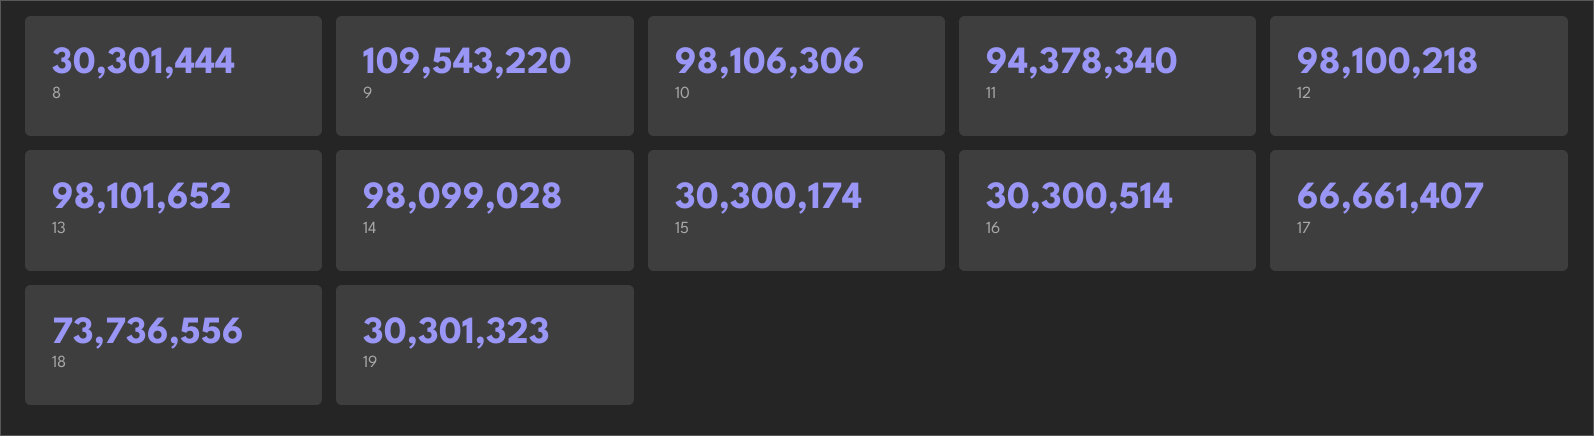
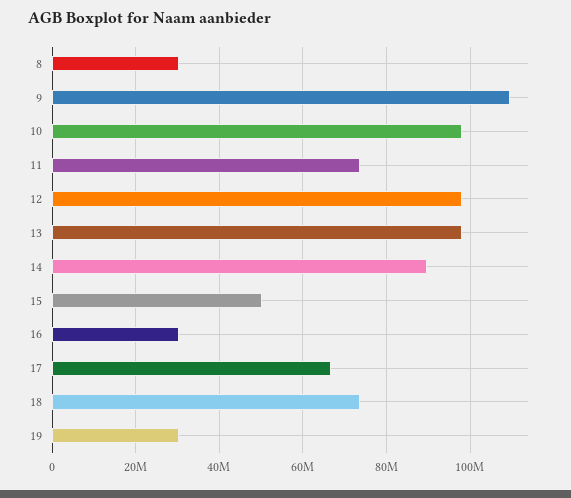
  {
    "8": 30301444,
    "9": 109543220,
    "10": 98106306,
-   "11": 94378340,
+   "11": 74000000,
    "12": 98100218,
    "13": 98101652,
-   "14": 98099028,
+   "14": 90000000,
-   "15": 30300174,
+   "15": 50000000,
    "16": 30300514,
    "17": 66661407,
    "18": 73736556,
    "19": 30301323
  }

